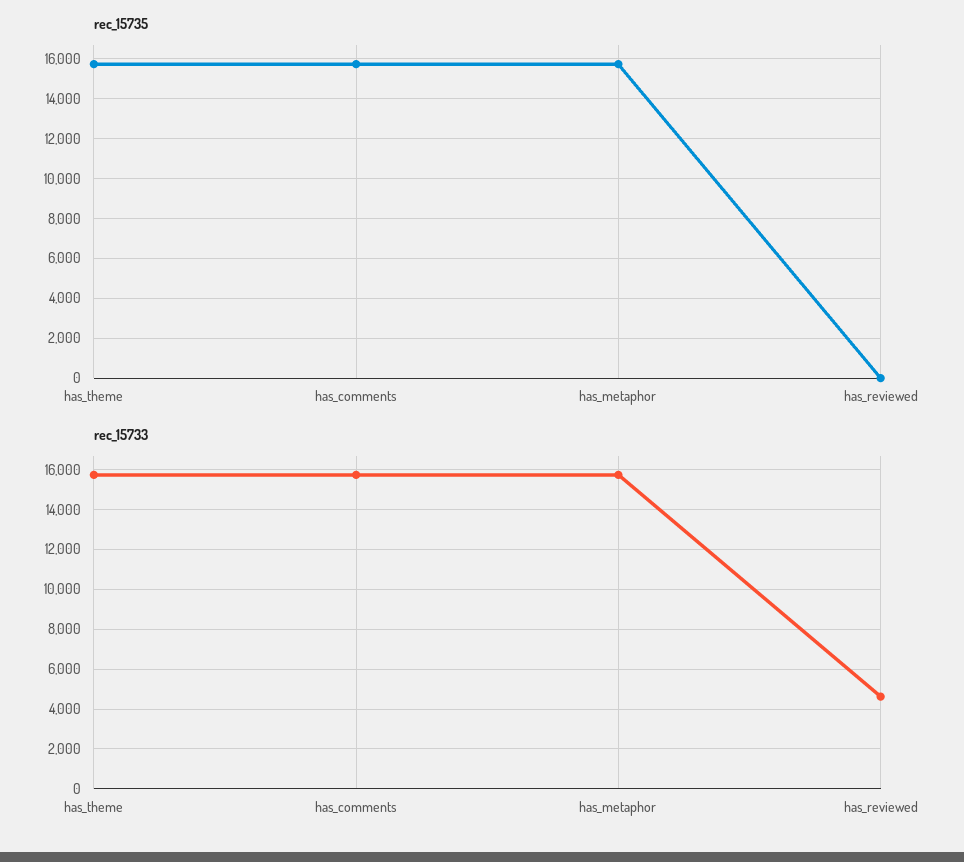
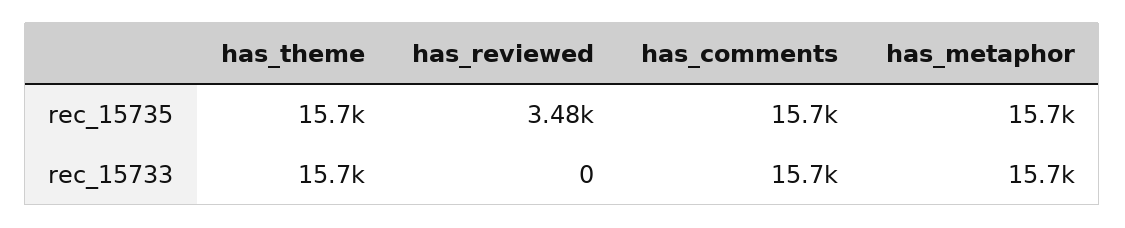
  {
    "rec_15735": {
      "has_theme": 15700,
      "has_comments": 15700,
      "has_metaphor": 15700,
-     "has_reviewed": 0
+     "has_reviewed": 3480
    },
    "rec_15733": {
      "has_theme": 15700,
      "has_comments": 15700,
      "has_metaphor": 15700,
-     "has_reviewed": 4500
+     "has_reviewed": 0
    }
  }

